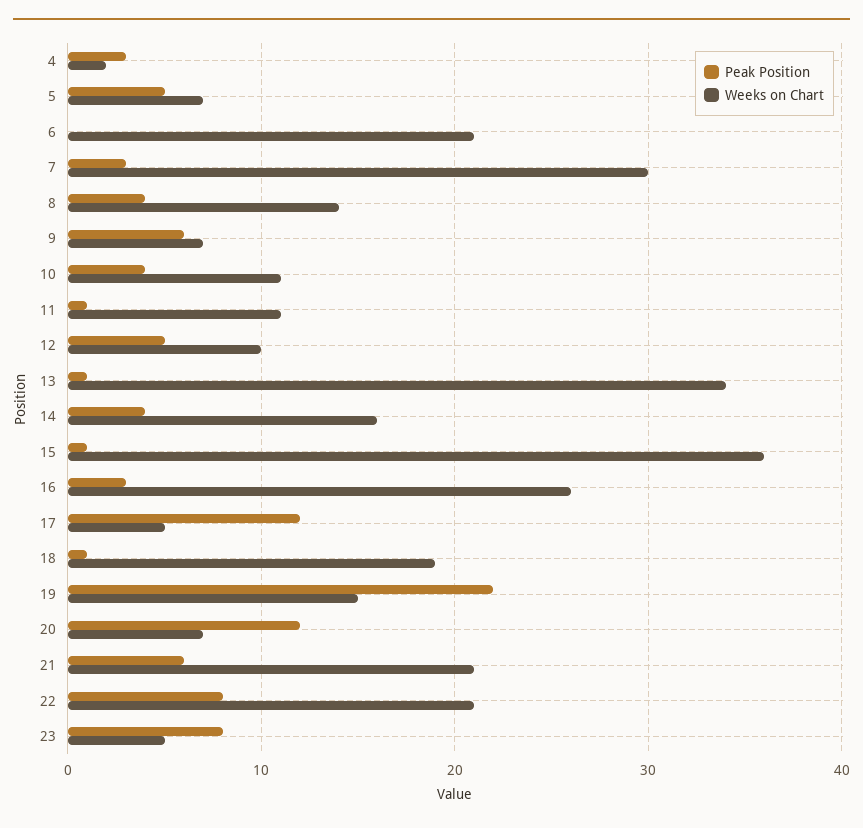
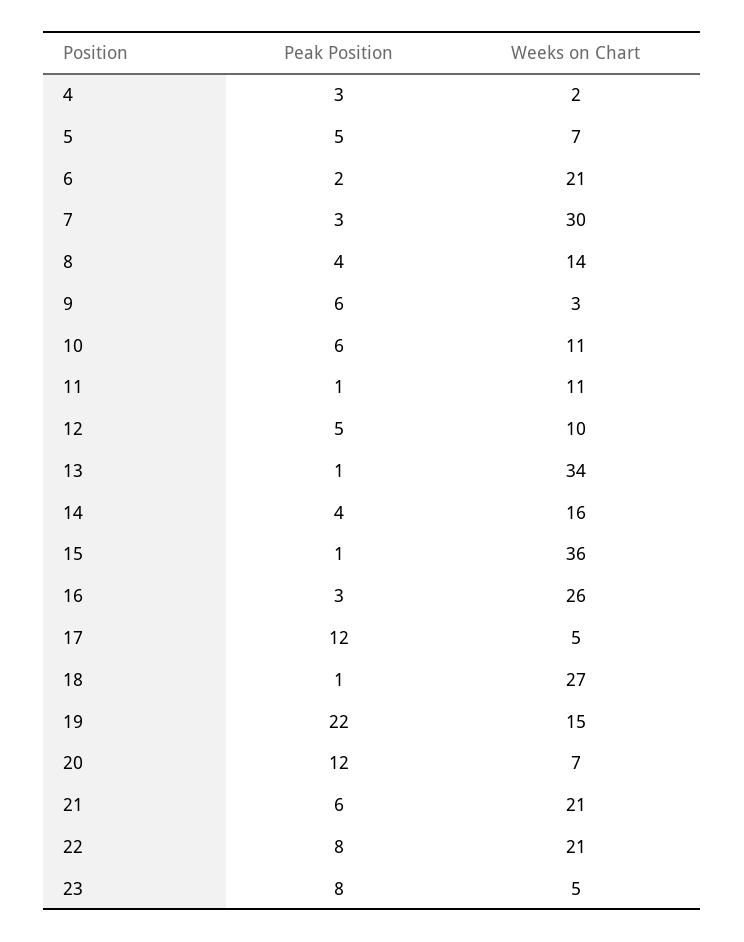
  {
    "Peak Position": {
      "4": 3,
      "5": 5,
-     "6": 0,
+     "6": 2,
      "7": 3,
      "8": 4,
      "9": 6,
-     "10": 4,
+     "10": 6,
      "11": 1,
      "12": 5,
      "13": 1,
      "14": 4,
      "15": 1,
      "16": 3,
      "17": 12,
      "18": 1,
      "19": 22,
      "20": 12,
      "21": 6,
      "22": 8,
      "23": 8
    },
    "Weeks on Chart": {
      "4": 2,
      "5": 7,
      "6": 21,
      "7": 30,
      "8": 14,
-     "9": 7,
+     "9": 3,
      "10": 11,
      "11": 11,
      "12": 10,
      "13": 34,
      "14": 16,
      "15": 36,
      "16": 26,
      "17": 5,
-     "18": 19,
+     "18": 27,
      "19": 15,
      "20": 7,
      "21": 21,
      "22": 21,
      "23": 5
    }
  }

